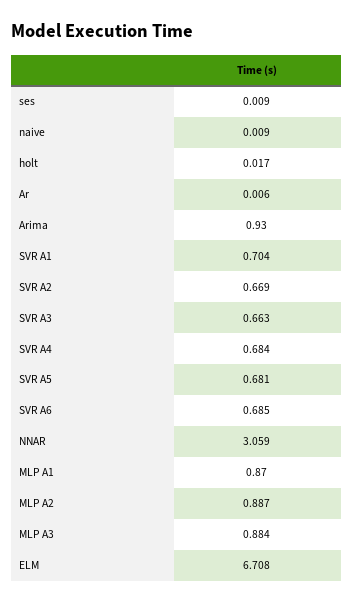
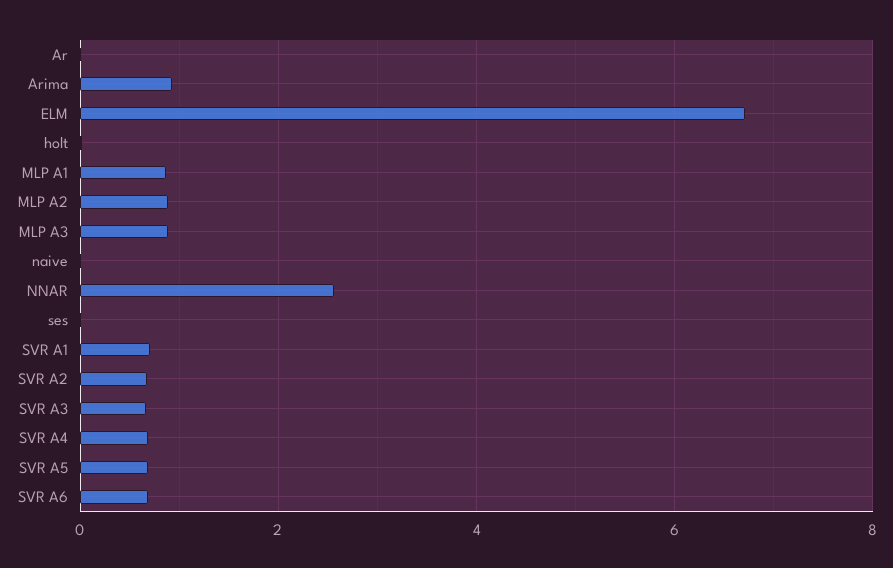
  {
    "ses": 0.009,
    "naive": 0.009,
    "holt": 0.017,
    "Ar": 0.006,
    "Arima": 0.93,
    "SVR A1": 0.704,
    "SVR A2": 0.669,
    "SVR A3": 0.663,
    "SVR A4": 0.684,
    "SVR A5": 0.681,
    "SVR A6": 0.685,
-   "NNAR": 3.059,
+   "NNAR": 2.6,
    "MLP A1": 0.87,
    "MLP A2": 0.887,
    "MLP A3": 0.884,
    "ELM": 6.708
  }

